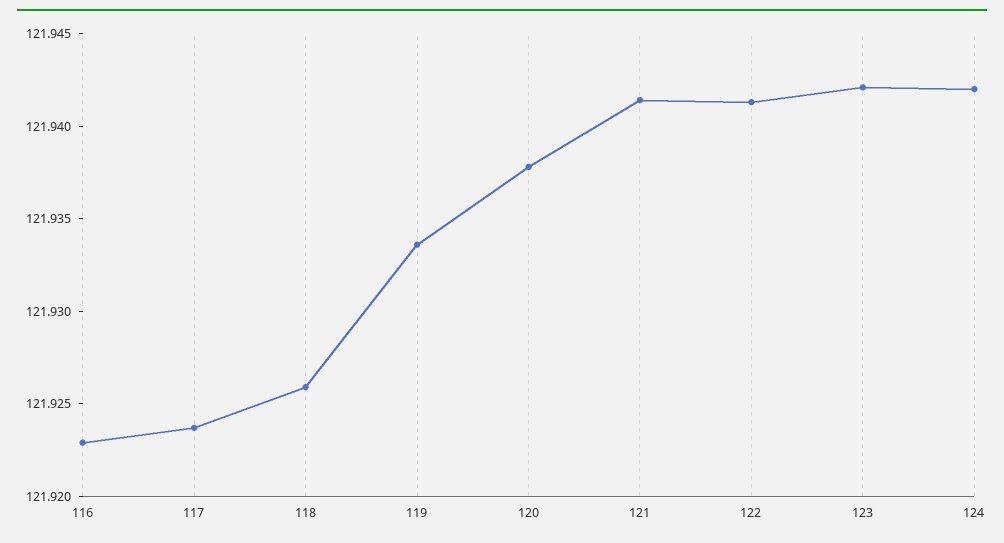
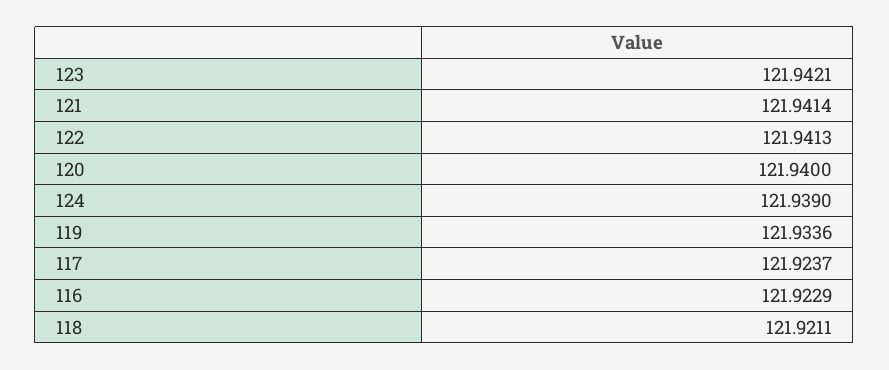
  {
    "116": 121.9229,
    "117": 121.9237,
-   "118": 121.926,
+   "118": 121.9211,
    "119": 121.9336,
-   "120": 121.938,
+   "120": 121.94,
    "121": 121.9414,
    "122": 121.9413,
    "123": 121.9421,
-   "124": 121.942
+   "124": 121.939
  }

